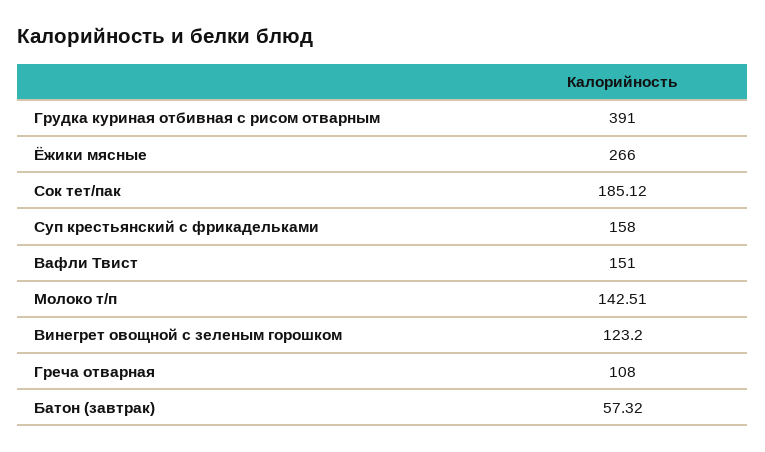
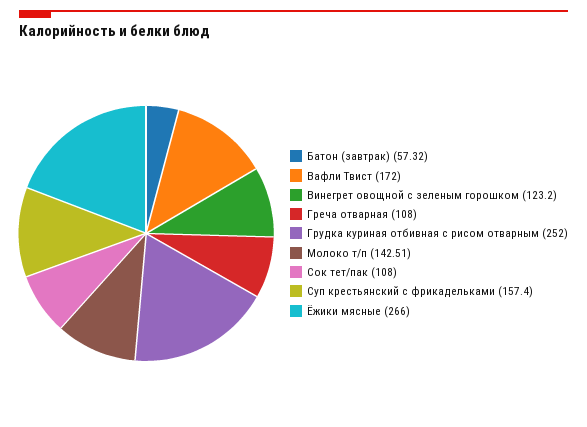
  {
-   "Грудка куриная отбивная с рисом отварным": 391,
+   "Грудка куриная отбивная с рисом отварным": 252,
    "Ёжики мясные": 266,
-   "Сок тет/пак": 185.12,
+   "Сок тет/пак": 108,
-   "Суп крестьянский с фрикадельками": 158,
+   "Суп крестьянский с фрикадельками": 157.4,
-   "Вафли Твист": 151,
+   "Вафли Твист": 172,
    "Молоко т/п": 142.51,
    "Винегрет овощной с зеленым горошком": 123.2,
    "Греча отварная": 108,
    "Батон (завтрак)": 57.32
  }

